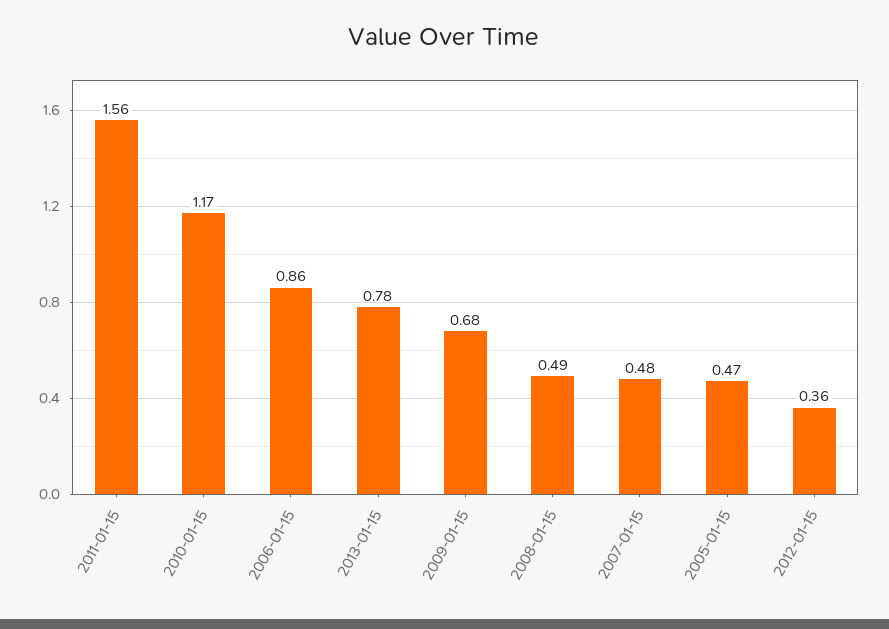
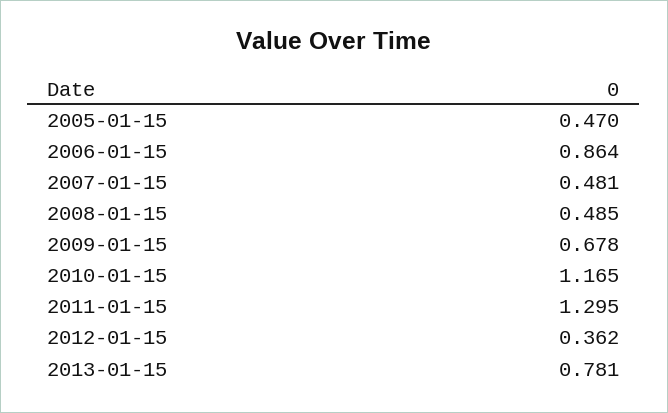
  {
-   "2011-01-15": 1.56,
+   "2011-01-15": 1.295,
    "2010-01-15": 1.165,
    "2006-01-15": 0.864,
    "2013-01-15": 0.781,
    "2009-01-15": 0.678,
    "2008-01-15": 0.485,
    "2007-01-15": 0.481,
    "2005-01-15": 0.47,
    "2012-01-15": 0.362
  }

